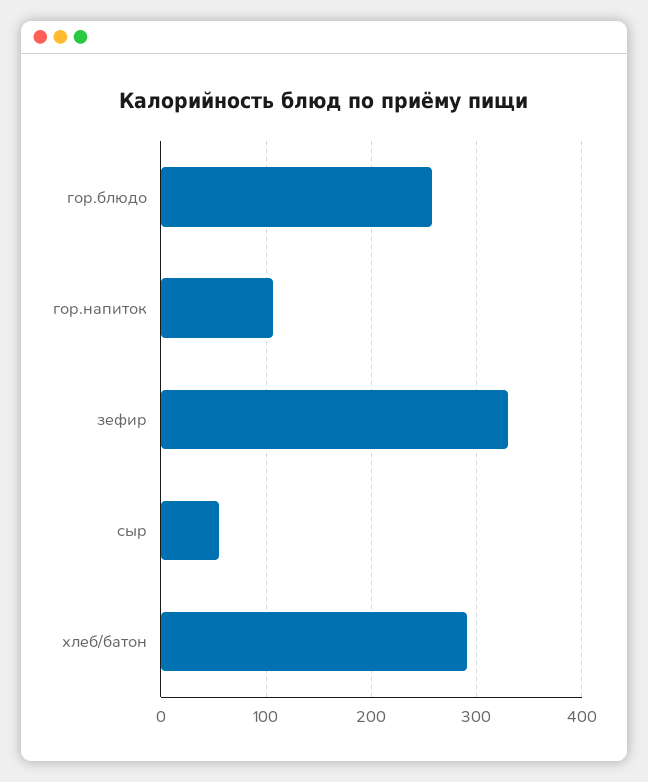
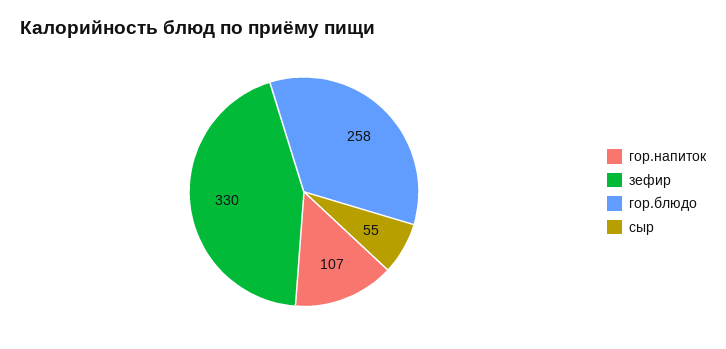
  {
    "гор.блюдо": 258,
    "гор.напиток": 107,
    "зефир": 330,
-   "сыр": 55,
+   "сыр": 55
-   "хлеб/батон": 290
  }

